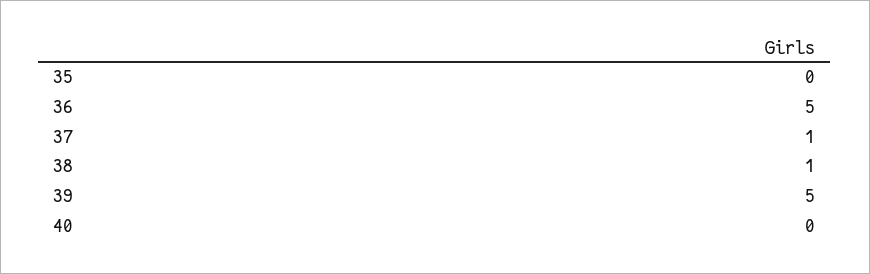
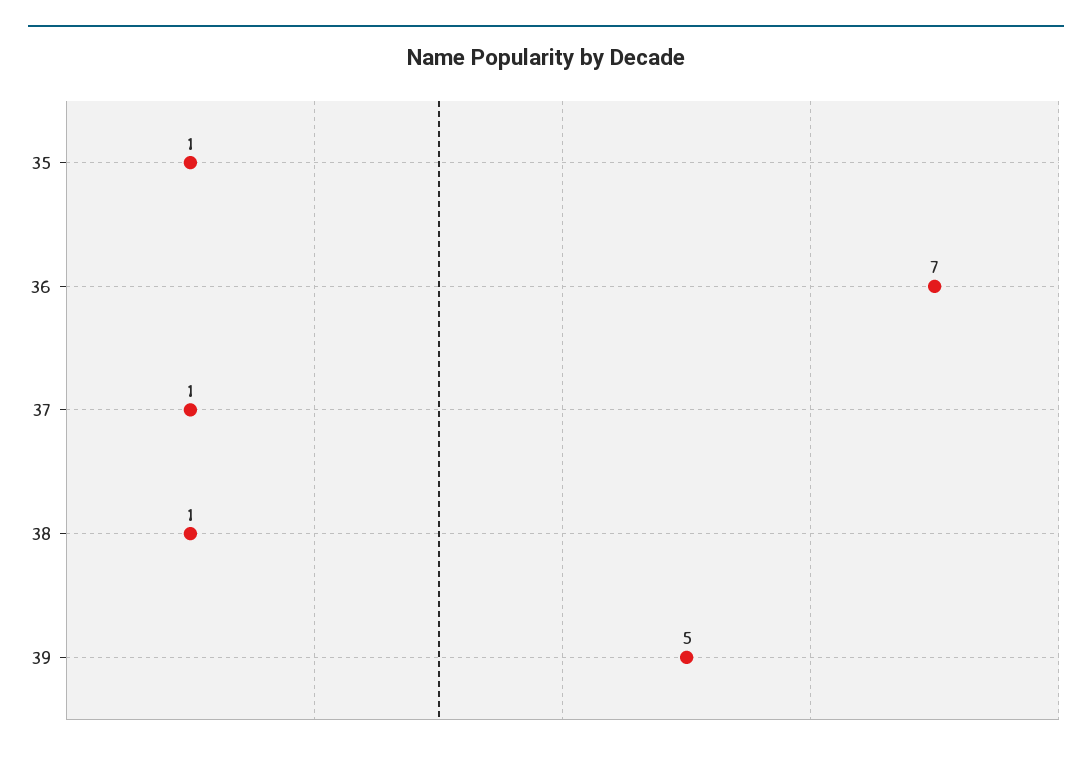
  {
-   "35": 0,
+   "35": 1,
-   "36": 5,
+   "36": 7,
    "37": 1,
    "38": 1,
-   "39": 5,
+   "39": 5
-   "40": 0
  }

